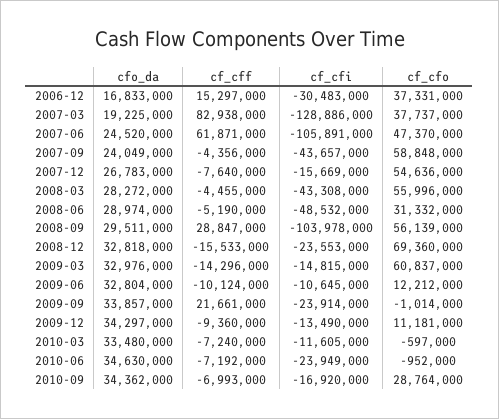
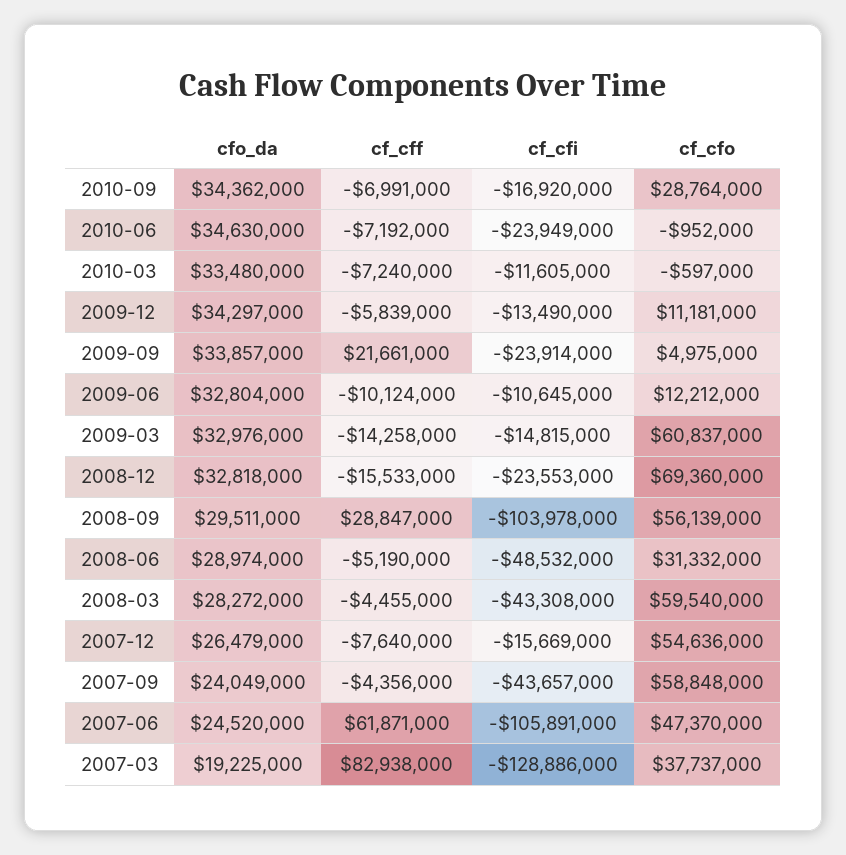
  {
    "cfo_da": {
-     "2006-12": 16833000,
      "2007-03": 19225000,
      "2007-06": 24520000,
      "2007-09": 24049000,
-     "2007-12": 26783000,
+     "2007-12": 26479000,
      "2008-03": 28272000,
      "2008-06": 28974000,
      "2008-09": 29511000,
      "2008-12": 32818000,
      "2009-03": 32976000,
      "2009-06": 32804000,
      "2009-09": 33857000,
      "2009-12": 34297000,
      "2010-03": 33480000,
      "2010-06": 34630000,
      "2010-09": 34362000
    },
    "cf_cff": {
-     "2006-12": 15297000,
      "2007-03": 82938000,
      "2007-06": 61871000,
      "2007-09": -4356000,
      "2007-12": -7640000,
      "2008-03": -4455000,
      "2008-06": -5190000,
      "2008-09": 28847000,
      "2008-12": -15533000,
-     "2009-03": -14296000,
+     "2009-03": -14258000,
      "2009-06": -10124000,
      "2009-09": 21661000,
-     "2009-12": -9360000,
+     "2009-12": -5839000,
      "2010-03": -7240000,
      "2010-06": -7192000,
-     "2010-09": -6993000
+     "2010-09": -6991000
    },
    "cf_cfi": {
-     "2006-12": -30483000,
      "2007-03": -128886000,
      "2007-06": -105891000,
      "2007-09": -43657000,
      "2007-12": -15669000,
      "2008-03": -43308000,
      "2008-06": -48532000,
      "2008-09": -103978000,
      "2008-12": -23553000,
      "2009-03": -14815000,
      "2009-06": -10645000,
      "2009-09": -23914000,
      "2009-12": -13490000,
      "2010-03": -11605000,
      "2010-06": -23949000,
      "2010-09": -16920000
    },
    "cf_cfo": {
-     "2006-12": 37331000,
      "2007-03": 37737000,
      "2007-06": 47370000,
      "2007-09": 58848000,
      "2007-12": 54636000,
-     "2008-03": 55996000,
+     "2008-03": 59540000,
      "2008-06": 31332000,
      "2008-09": 56139000,
      "2008-12": 69360000,
      "2009-03": 60837000,
      "2009-06": 12212000,
-     "2009-09": -1014000,
+     "2009-09": 4975000,
      "2009-12": 11181000,
      "2010-03": -597000,
      "2010-06": -952000,
      "2010-09": 28764000
    }
  }

